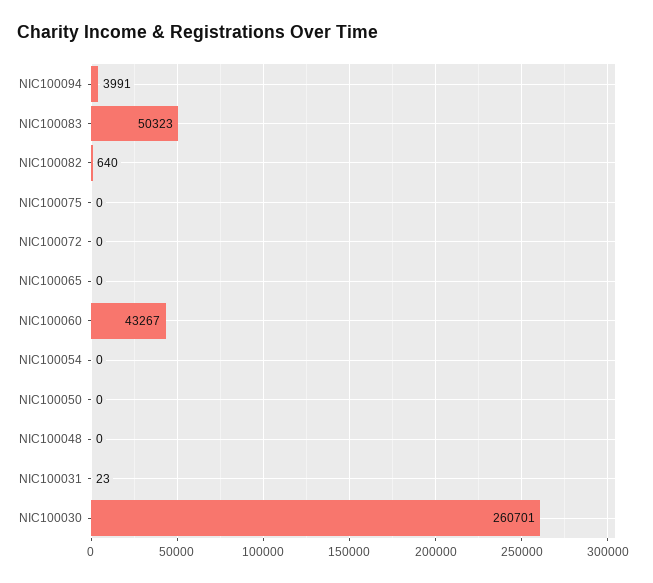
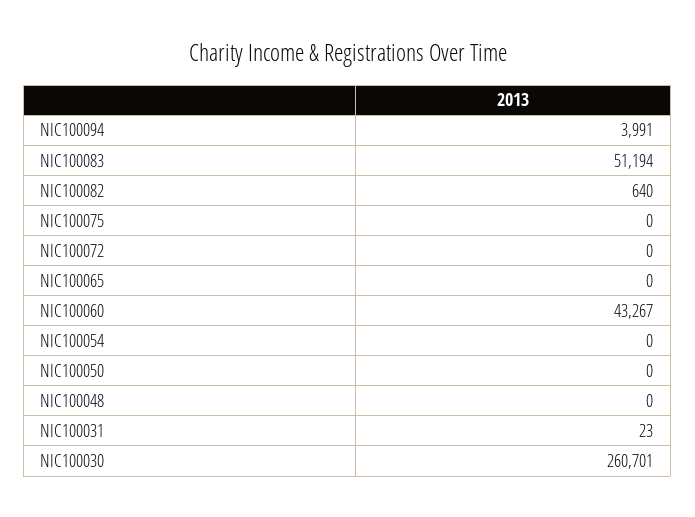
  {
    "NIC100094": 3991,
-   "NIC100083": 50323,
+   "NIC100083": 51194,
    "NIC100082": 640,
    "NIC100075": 0,
    "NIC100072": 0,
    "NIC100065": 0,
    "NIC100060": 43267,
    "NIC100054": 0,
    "NIC100050": 0,
    "NIC100048": 0,
    "NIC100031": 23,
    "NIC100030": 260701
  }

